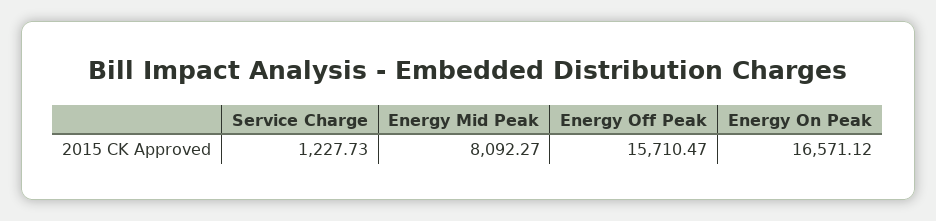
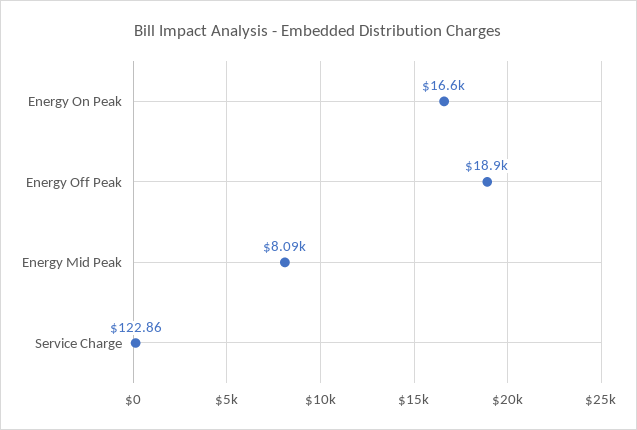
  {
-   "Service Charge": 1227.73,
+   "Service Charge": 122.86,
    "Energy Mid Peak": 8092.27,
-   "Energy Off Peak": 15710.47,
+   "Energy Off Peak": 18900,
    "Energy On Peak": 16571.12
  }

